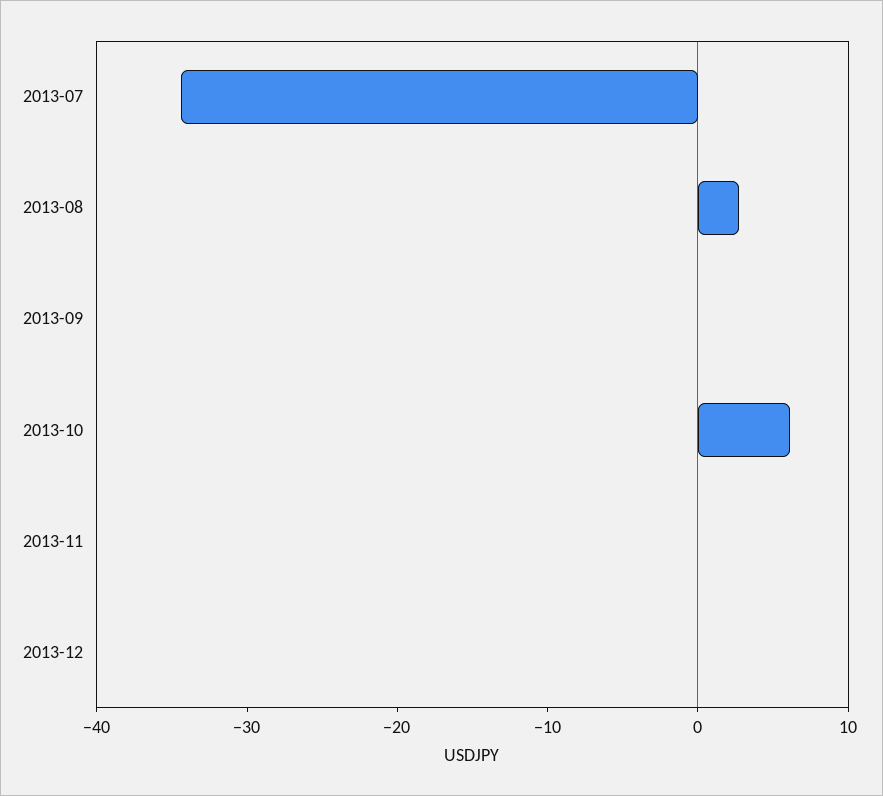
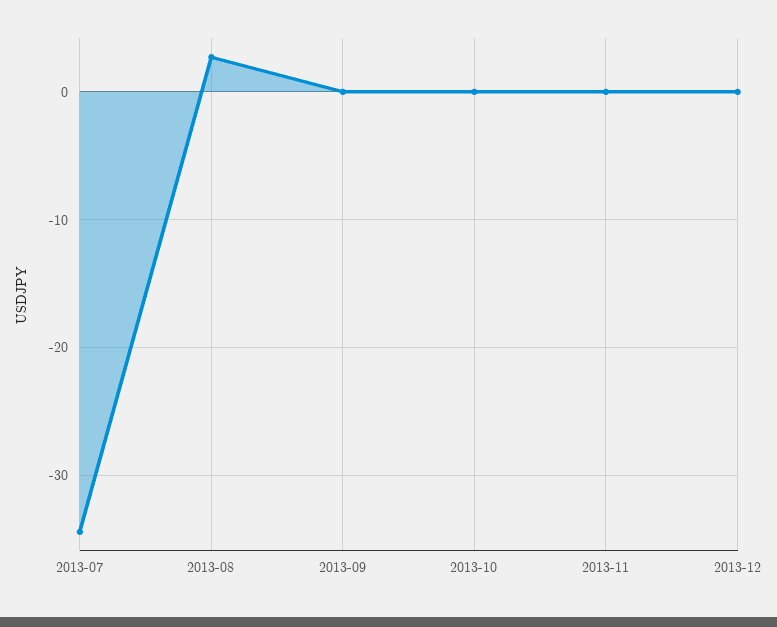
  {
    "2013-07": -34,
    "2013-08": 3,
    "2013-09": 0,
-   "2013-10": 6,
+   "2013-10": 0,
    "2013-11": 0,
    "2013-12": 0
  }

